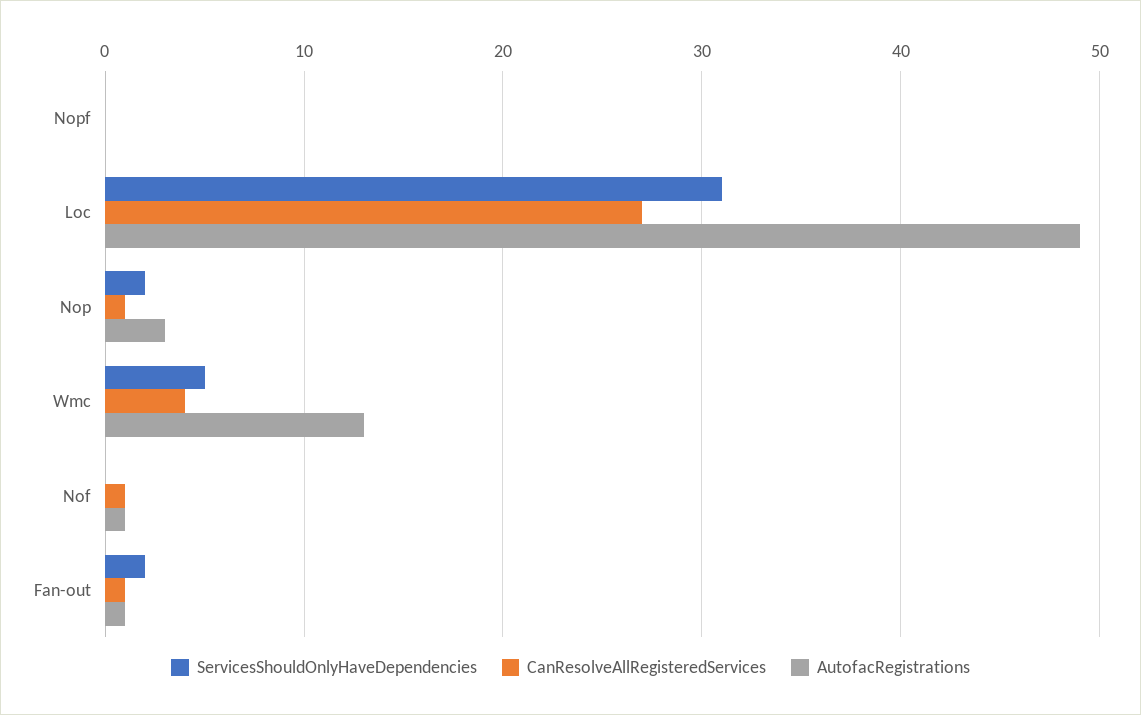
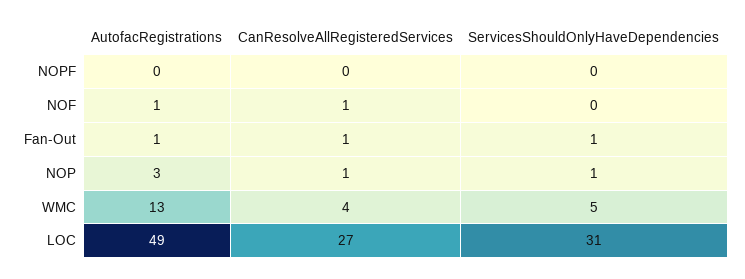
  {
    "ServicesShouldOnlyHaveDependencies": {
      "Nopf": 0,
      "Loc": 31,
-     "Nop": 2,
+     "Nop": 1,
      "Wmc": 5,
      "Nof": 0,
-     "Fan-out": 2
+     "Fan-out": 1
    },
    "CanResolveAllRegisteredServices": {
      "Nopf": 0,
      "Loc": 27,
      "Nop": 1,
      "Wmc": 4,
      "Nof": 1,
      "Fan-out": 1
    },
    "AutofacRegistrations": {
      "Nopf": 0,
      "Loc": 49,
      "Nop": 3,
      "Wmc": 13,
      "Nof": 1,
      "Fan-out": 1
    }
  }

